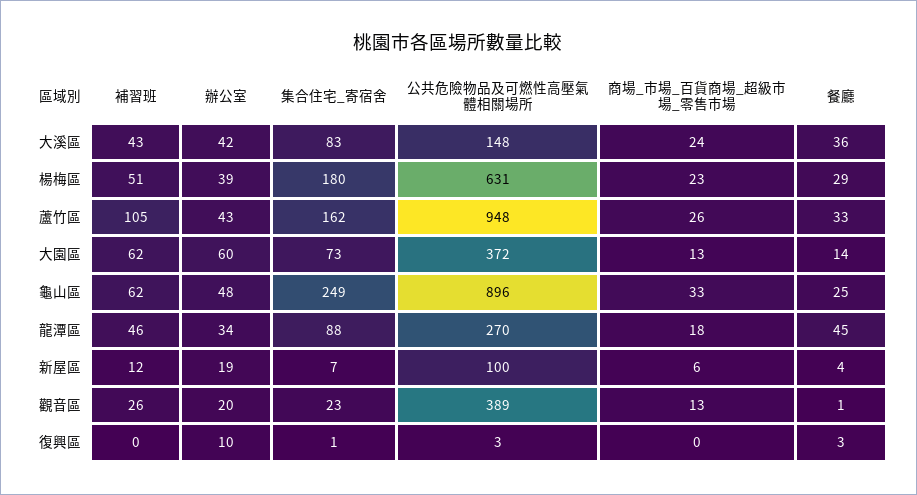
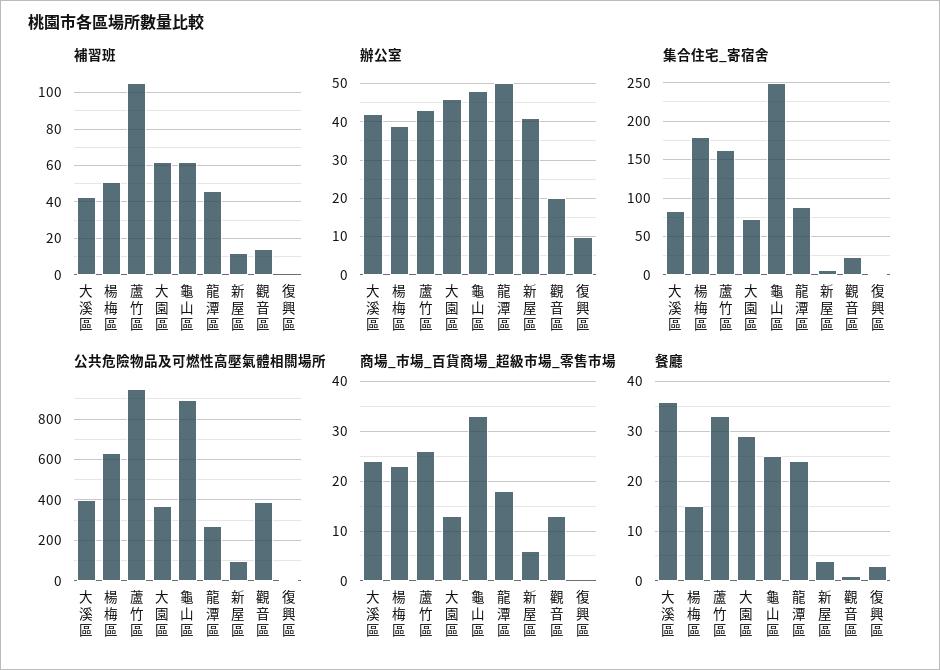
  {
    "補習班": {
      "大溪區": 43,
      "楊梅區": 51,
      "蘆竹區": 105,
      "大園區": 62,
      "龜山區": 62,
      "龍潭區": 46,
      "新屋區": 12,
-     "觀音區": 26,
+     "觀音區": 15,
      "復興區": 0
    },
    "辦公室": {
      "大溪區": 42,
      "楊梅區": 39,
      "蘆竹區": 43,
-     "大園區": 60,
+     "大園區": 45,
      "龜山區": 48,
-     "龍潭區": 34,
+     "龍潭區": 50,
-     "新屋區": 19,
+     "新屋區": 40,
      "觀音區": 20,
      "復興區": 10
    },
    "集合住宅_寄宿舍": {
      "大溪區": 83,
      "楊梅區": 180,
      "蘆竹區": 162,
      "大園區": 73,
      "龜山區": 249,
      "龍潭區": 88,
      "新屋區": 7,
      "觀音區": 23,
      "復興區": 1
    },
    "公共危險物品及可燃性高壓氣體相關場所": {
-     "大溪區": 148,
+     "大溪區": 400,
      "楊梅區": 631,
      "蘆竹區": 948,
      "大園區": 372,
      "龜山區": 896,
      "龍潭區": 270,
      "新屋區": 100,
      "觀音區": 389,
      "復興區": 3
    },
    "商場_市場_百貨商場_超級市場_零售市場": {
      "大溪區": 24,
      "楊梅區": 23,
      "蘆竹區": 26,
      "大園區": 13,
      "龜山區": 33,
      "龍潭區": 18,
      "新屋區": 6,
      "觀音區": 13,
      "復興區": 0
    },
    "餐廳": {
      "大溪區": 36,
-     "楊梅區": 29,
+     "楊梅區": 15,
      "蘆竹區": 33,
-     "大園區": 14,
+     "大園區": 30,
      "龜山區": 25,
-     "龍潭區": 45,
+     "龍潭區": 25,
      "新屋區": 4,
      "觀音區": 1,
      "復興區": 3
    }
  }

